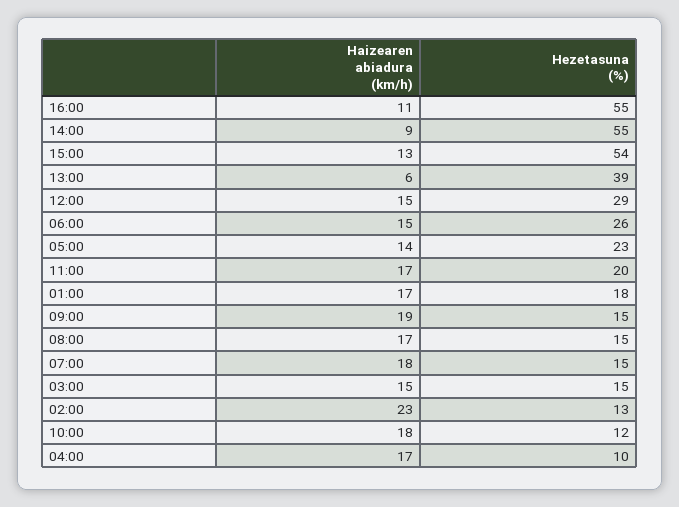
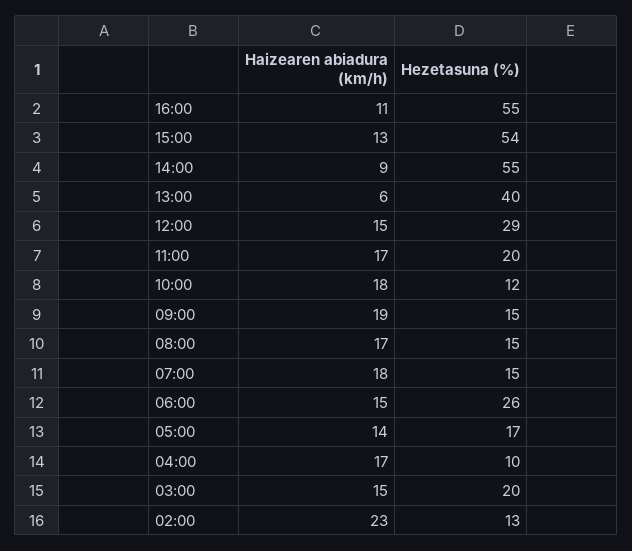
  {
    "Haizearen abiadura (km/h)": {
      "16:00": 11,
      "14:00": 9,
      "15:00": 13,
      "13:00": 6,
      "12:00": 15,
      "06:00": 15,
      "05:00": 14,
      "11:00": 17,
-     "01:00": 17,
      "09:00": 19,
      "08:00": 17,
      "07:00": 18,
      "03:00": 15,
      "02:00": 23,
      "10:00": 18,
      "04:00": 17
    },
    "Hezetasuna (%)": {
      "16:00": 55,
      "14:00": 55,
      "15:00": 54,
-     "13:00": 39,
+     "13:00": 40,
      "12:00": 29,
      "06:00": 26,
-     "05:00": 23,
+     "05:00": 17,
      "11:00": 20,
-     "01:00": 18,
      "09:00": 15,
      "08:00": 15,
      "07:00": 15,
-     "03:00": 15,
+     "03:00": 20,
      "02:00": 13,
      "10:00": 12,
      "04:00": 10
    }
  }

